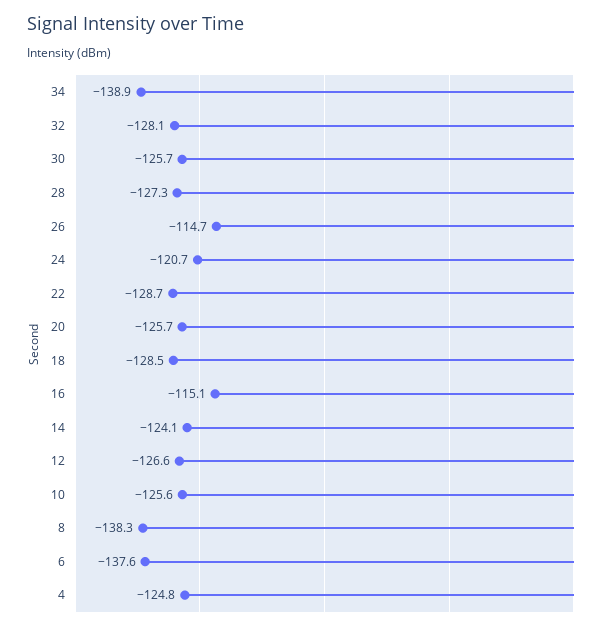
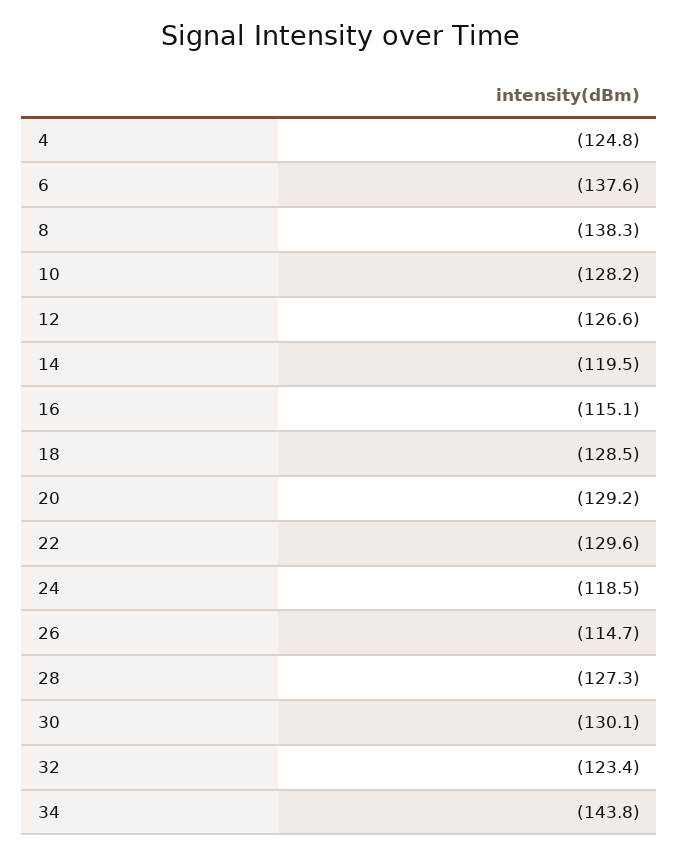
  {
-   "34": -138.9,
+   "34": -143.8,
-   "32": -128.1,
+   "32": -123.4,
-   "30": -125.7,
+   "30": -130.1,
    "28": -127.3,
    "26": -114.7,
-   "24": -120.7,
+   "24": -118.5,
-   "22": -128.7,
+   "22": -129.6,
-   "20": -125.7,
+   "20": -129.2,
    "18": -128.5,
    "16": -115.1,
-   "14": -124.1,
+   "14": -119.5,
    "12": -126.6,
-   "10": -125.6,
+   "10": -128.2,
    "8": -138.3,
    "6": -137.6,
    "4": -124.8
  }

